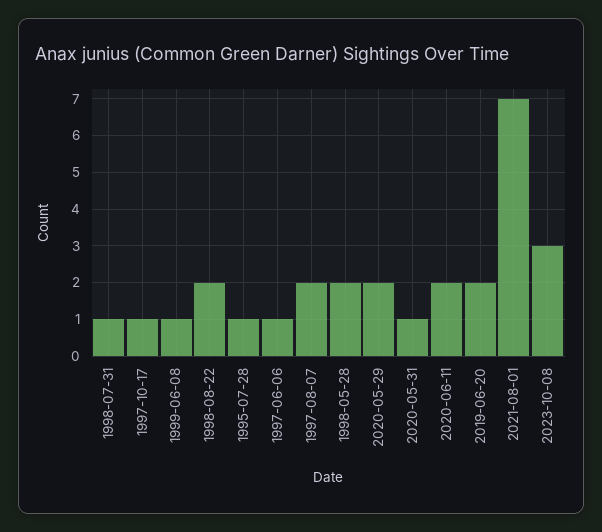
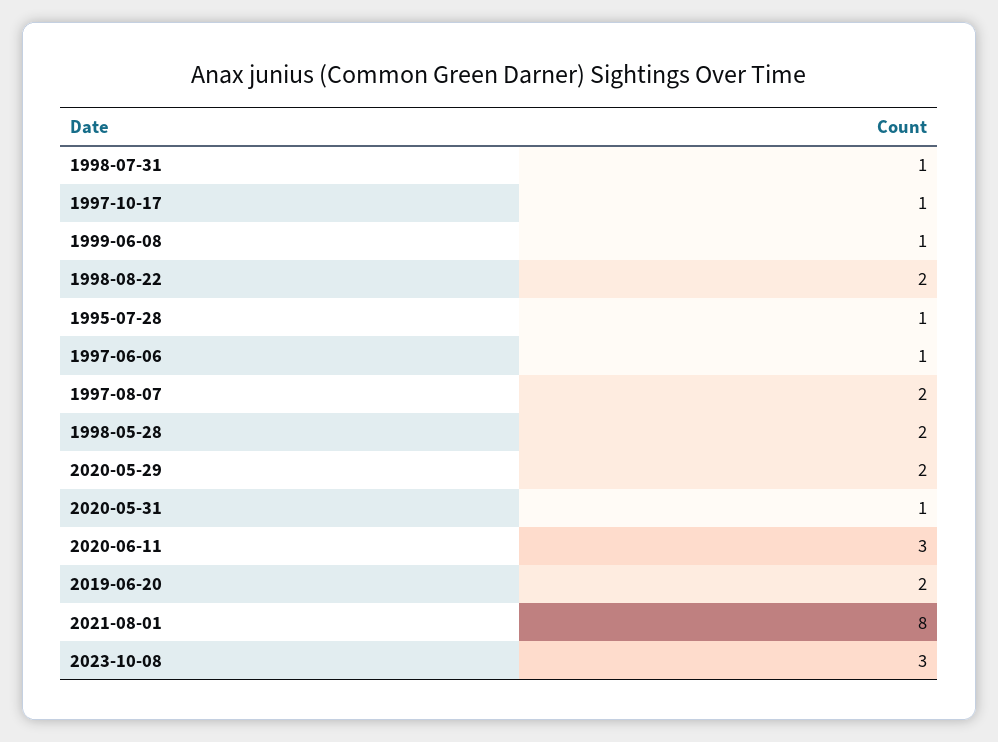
  {
    "1998-07-31": 1,
    "1997-10-17": 1,
    "1999-06-08": 1,
    "1998-08-22": 2,
    "1995-07-28": 1,
    "1997-06-06": 1,
    "1997-08-07": 2,
    "1998-05-28": 2,
    "2020-05-29": 2,
    "2020-05-31": 1,
-   "2020-06-11": 2,
+   "2020-06-11": 3,
    "2019-06-20": 2,
-   "2021-08-01": 7,
+   "2021-08-01": 8,
    "2023-10-08": 3
  }

